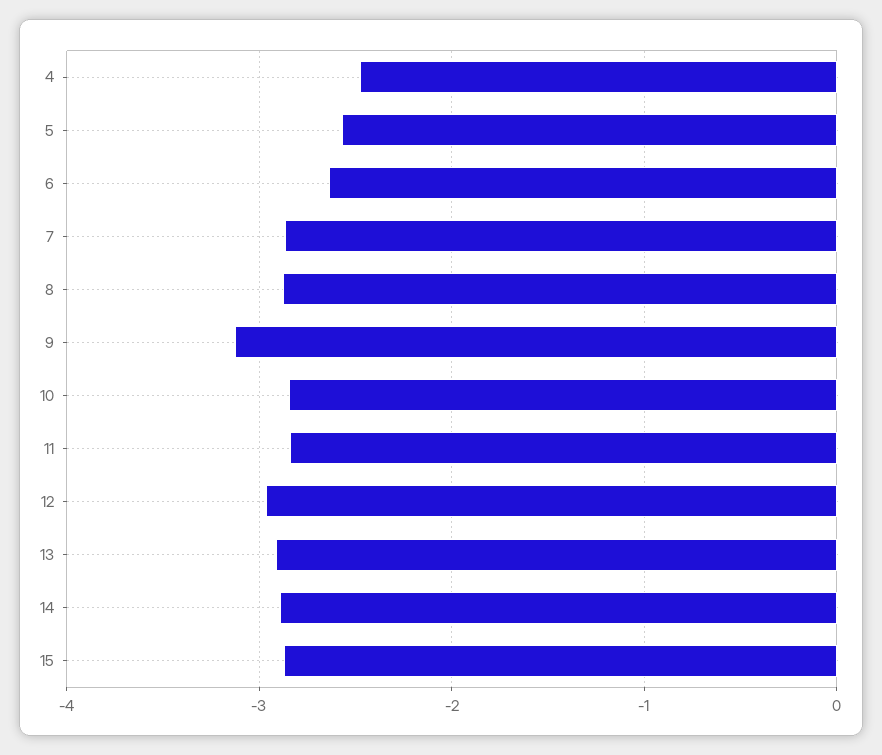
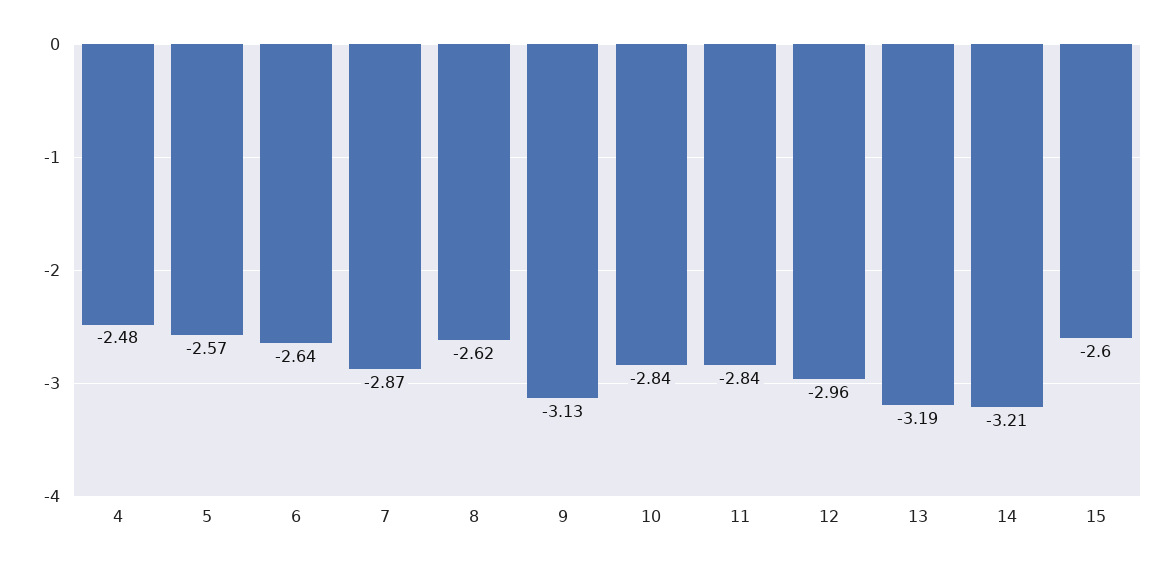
  {
    "4": -2.48,
    "5": -2.57,
    "6": -2.64,
    "7": -2.87,
-   "8": -2.9,
+   "8": -2.62,
    "9": -3.13,
    "10": -2.84,
    "11": -2.84,
    "12": -2.96,
-   "13": -2.9,
+   "13": -3.19,
-   "14": -2.9,
+   "14": -3.21,
-   "15": -2.9
+   "15": -2.6
  }

